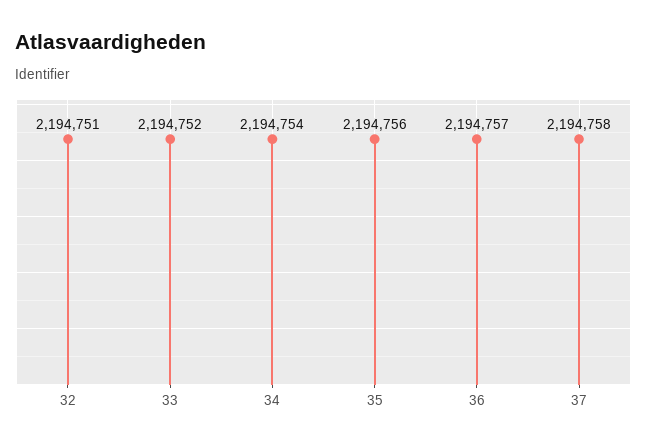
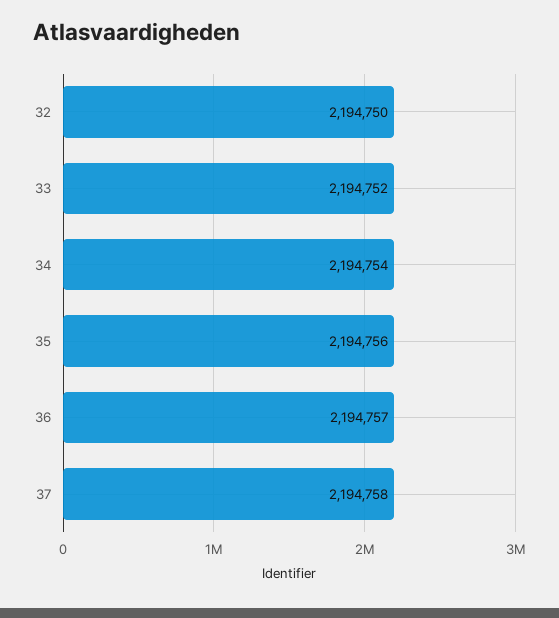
  {
-   "32": 2194751,
+   "32": 2194750,
    "33": 2194752,
    "34": 2194754,
    "35": 2194756,
    "36": 2194757,
    "37": 2194758
  }

